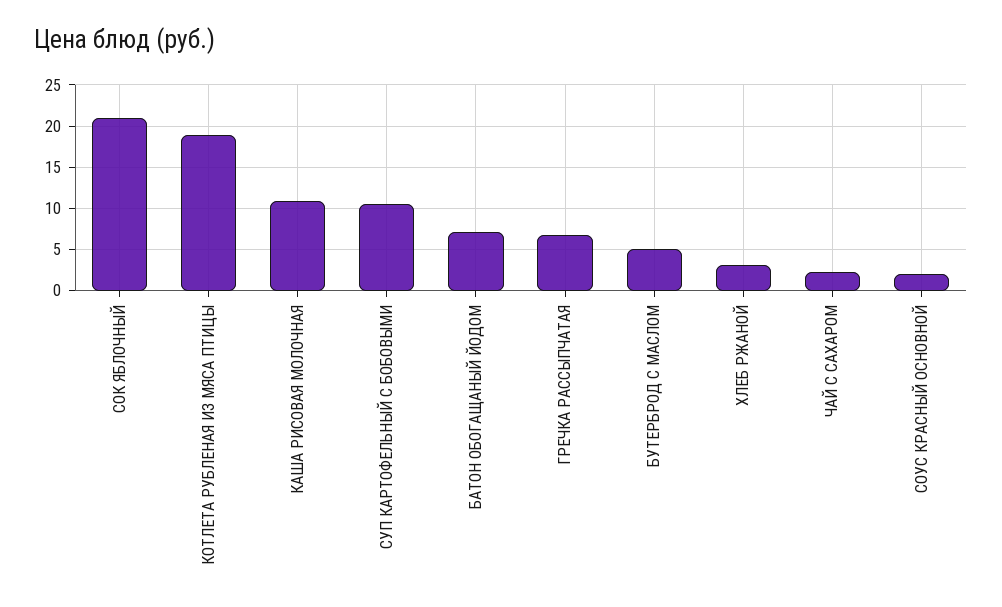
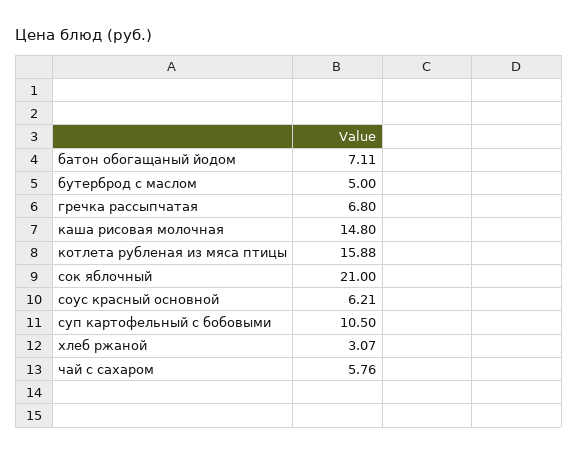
  {
    "СОК ЯБЛОЧНЫЙ": 21,
-   "КОТЛЕТА РУБЛЕНАЯ ИЗ МЯСА ПТИЦЫ": 19,
+   "КОТЛЕТА РУБЛЕНАЯ ИЗ МЯСА ПТИЦЫ": 15.88,
-   "КАША РИСОВАЯ МОЛОЧНАЯ": 11,
+   "КАША РИСОВАЯ МОЛОЧНАЯ": 14.8,
    "СУП КАРТОФЕЛЬНЫЙ С БОБОВЫМИ": 10.5,
    "БАТОН ОБОГАЩАНЫЙ ЙОДОМ": 7.11,
    "ГРЕЧКА РАССЫПЧАТАЯ": 6.8,
    "БУТЕРБРОД С МАСЛОМ": 5,
    "ХЛЕБ РЖАНОЙ": 3.07,
-   "ЧАЙ С САХАРОМ": 2,
+   "ЧАЙ С САХАРОМ": 5.76,
-   "СОУС КРАСНЫЙ ОСНОВНОЙ": 2
+   "СОУС КРАСНЫЙ ОСНОВНОЙ": 6.21
  }

